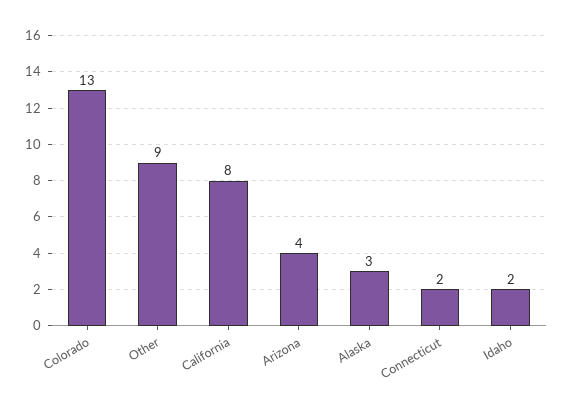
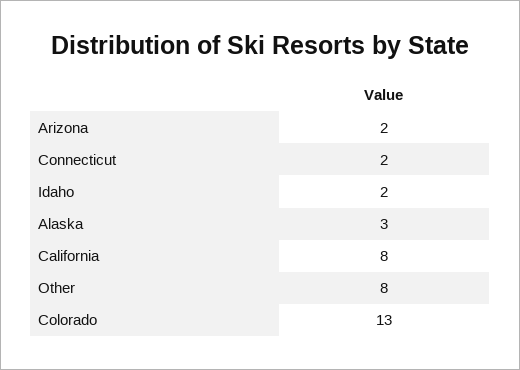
  {
    "Colorado": 13,
-   "Other": 9,
+   "Other": 8,
    "California": 8,
-   "Arizona": 4,
+   "Arizona": 2,
    "Alaska": 3,
    "Connecticut": 2,
    "Idaho": 2
  }

